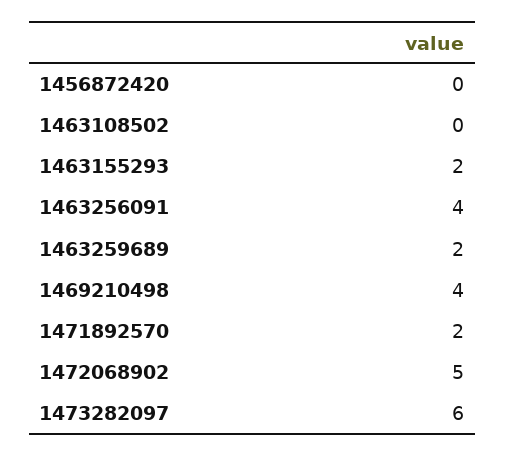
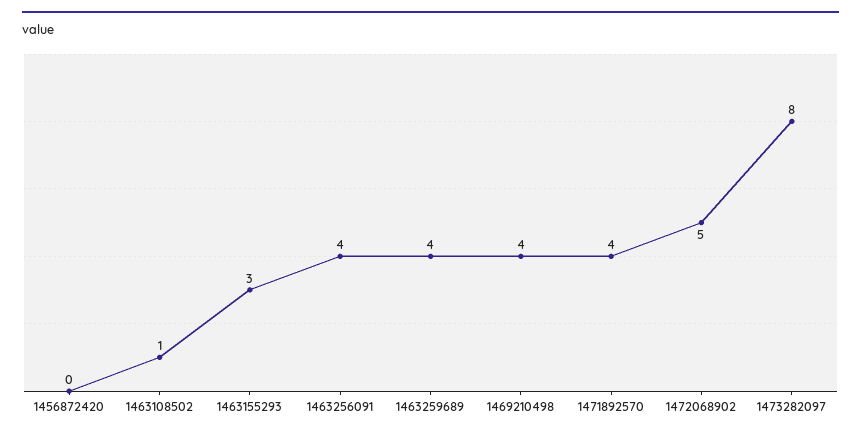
  {
    "1456872420": 0,
-   "1463108502": 0,
+   "1463108502": 1,
-   "1463155293": 2,
+   "1463155293": 3,
    "1463256091": 4,
-   "1463259689": 2,
+   "1463259689": 4,
    "1469210498": 4,
-   "1471892570": 2,
+   "1471892570": 4,
    "1472068902": 5,
-   "1473282097": 6
+   "1473282097": 8
  }

